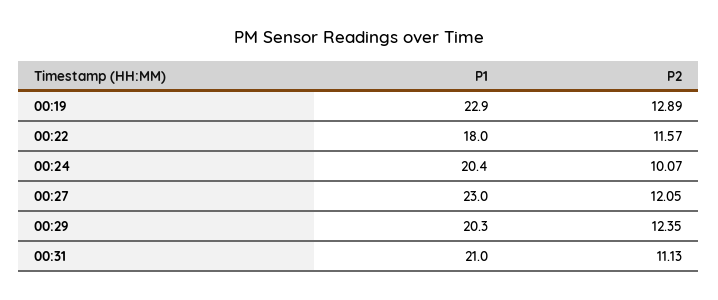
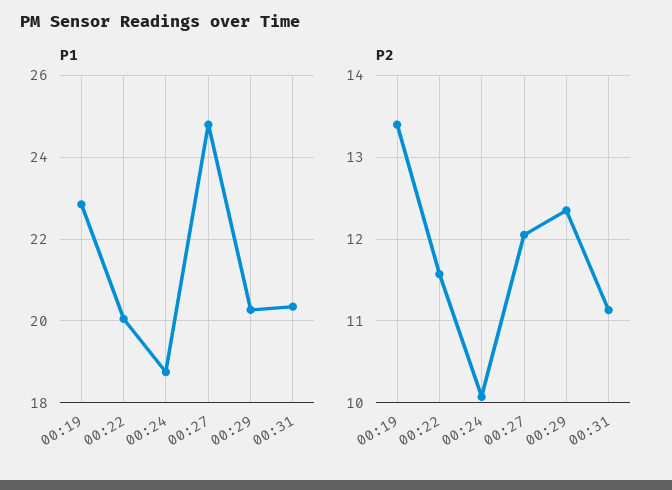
  {
    "P1": {
      "00:19": 22.9,
-     "00:22": 18,
+     "00:22": 20,
-     "00:24": 20.4,
+     "00:24": 18.8,
-     "00:27": 23,
+     "00:27": 24.8,
      "00:29": 20.3,
-     "00:31": 21
+     "00:31": 20.4
    },
    "P2": {
-     "00:19": 12.89,
+     "00:19": 13.4,
      "00:22": 11.57,
      "00:24": 10.07,
      "00:27": 12.05,
      "00:29": 12.35,
      "00:31": 11.13
    }
  }

